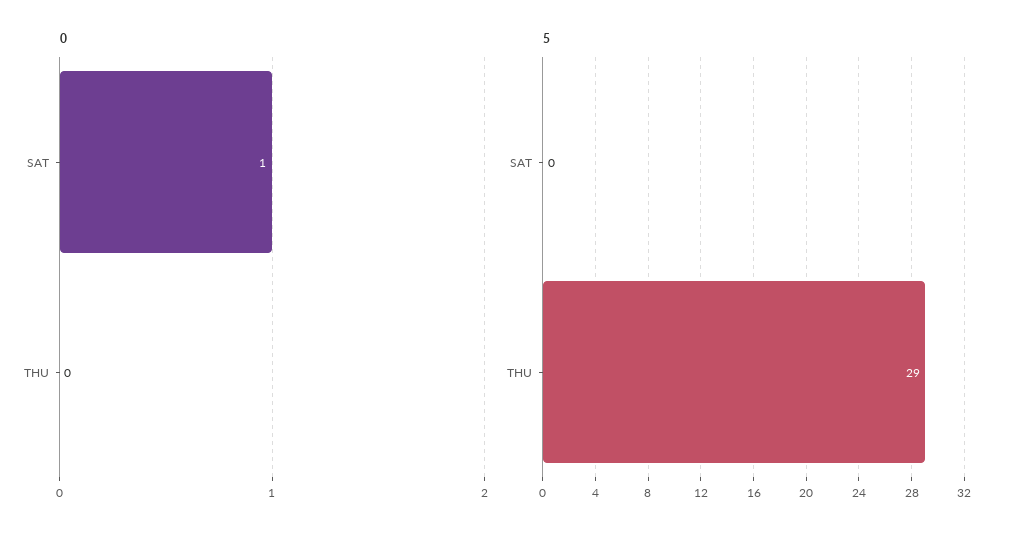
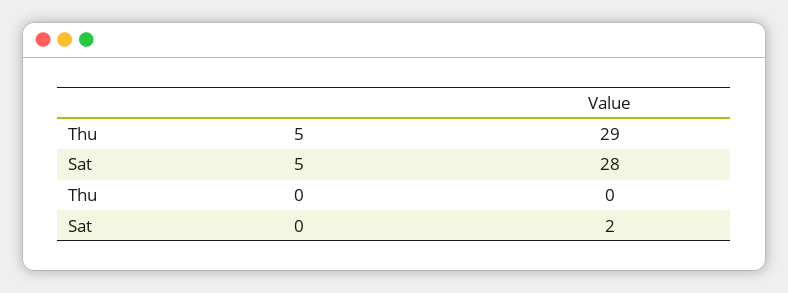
  {
    "0": {
-     "SAT": 1,
+     "SAT": 2,
      "THU": 0
    },
    "5": {
-     "SAT": 0,
+     "SAT": 28,
      "THU": 29
    }
  }

